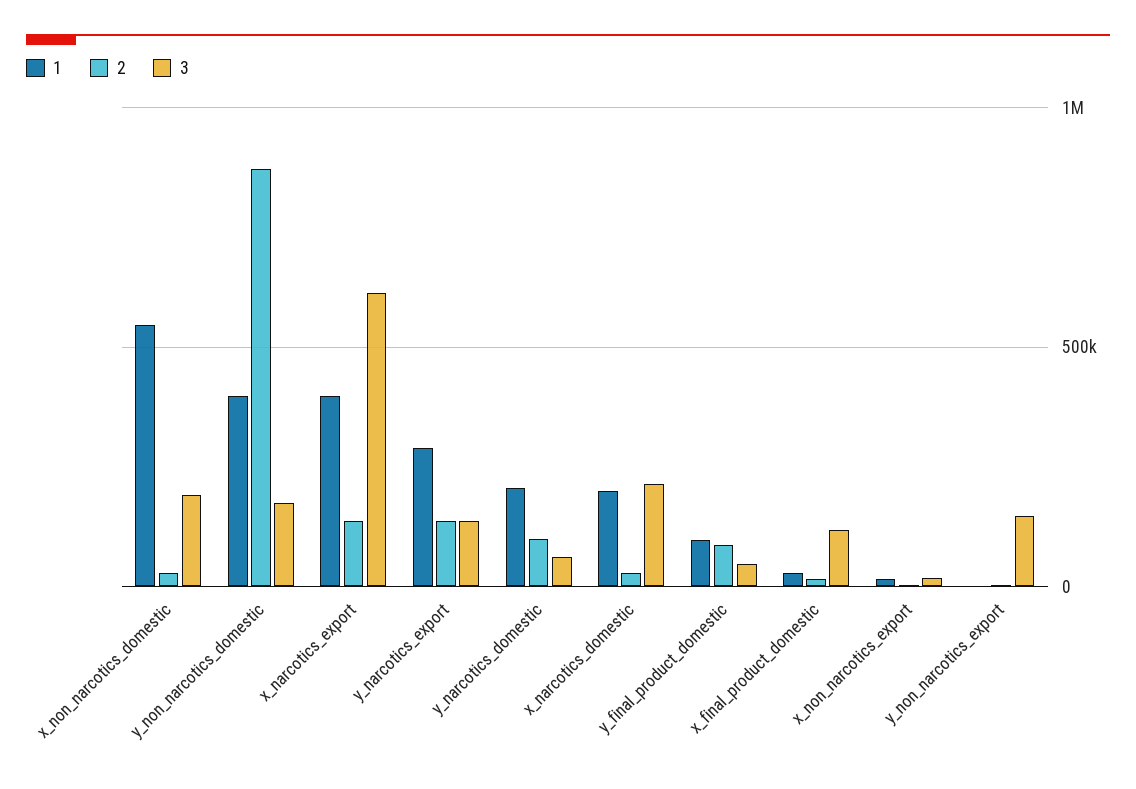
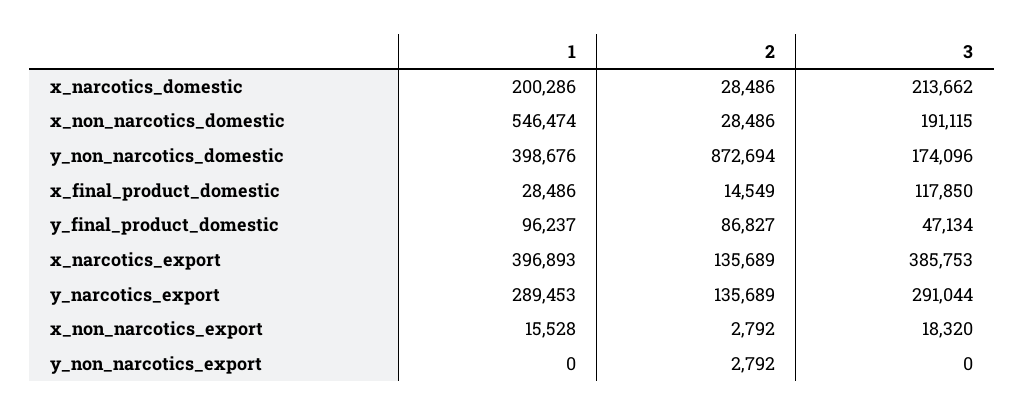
  {
    "1": {
      "x_non_narcotics_domestic": 546474,
      "y_non_narcotics_domestic": 398676,
      "x_narcotics_export": 396893,
      "y_narcotics_export": 289453,
-     "y_narcotics_domestic": 200000,
      "x_narcotics_domestic": 200286,
      "y_final_product_domestic": 96237,
      "x_final_product_domestic": 28486,
      "x_non_narcotics_export": 15528,
      "y_non_narcotics_export": 0
    },
    "2": {
      "x_non_narcotics_domestic": 28486,
      "y_non_narcotics_domestic": 872694,
      "x_narcotics_export": 135689,
      "y_narcotics_export": 135689,
-     "y_narcotics_domestic": 100000,
      "x_narcotics_domestic": 28486,
      "y_final_product_domestic": 86827,
      "x_final_product_domestic": 14549,
      "x_non_narcotics_export": 2792,
      "y_non_narcotics_export": 2792
    },
    "3": {
      "x_non_narcotics_domestic": 191115,
      "y_non_narcotics_domestic": 174096,
-     "x_narcotics_export": 600000,
+     "x_narcotics_export": 385753,
-     "y_narcotics_export": 150000,
+     "y_narcotics_export": 291044,
-     "y_narcotics_domestic": 50000,
      "x_narcotics_domestic": 213662,
      "y_final_product_domestic": 47134,
      "x_final_product_domestic": 117850,
      "x_non_narcotics_export": 18320,
-     "y_non_narcotics_export": 150000
+     "y_non_narcotics_export": 0
    }
  }

